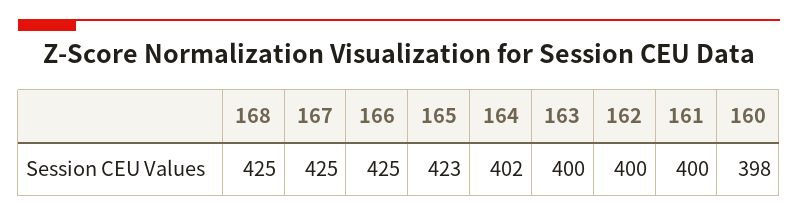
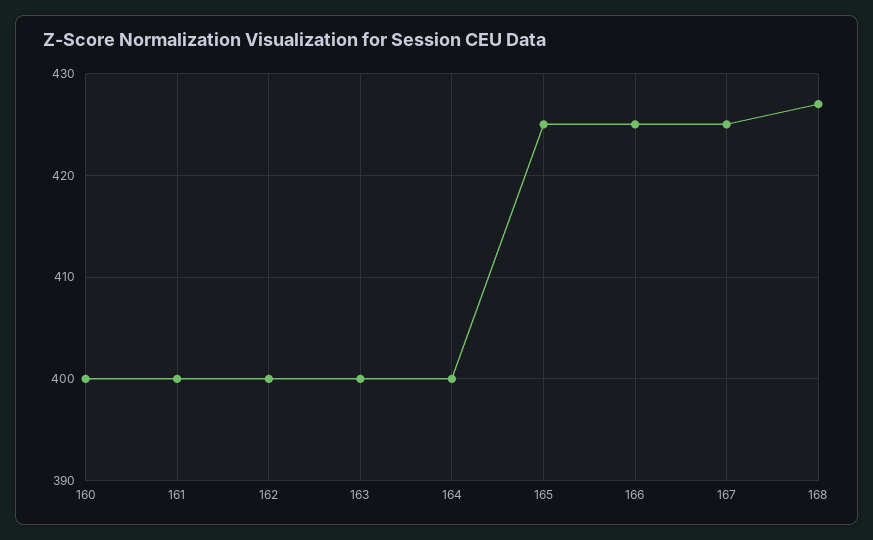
  {
-   "168": 425,
+   "168": 427,
    "167": 425,
    "166": 425,
-   "165": 423,
+   "165": 425,
-   "164": 402,
+   "164": 400,
    "163": 400,
    "162": 400,
    "161": 400,
-   "160": 398
+   "160": 400
  }

